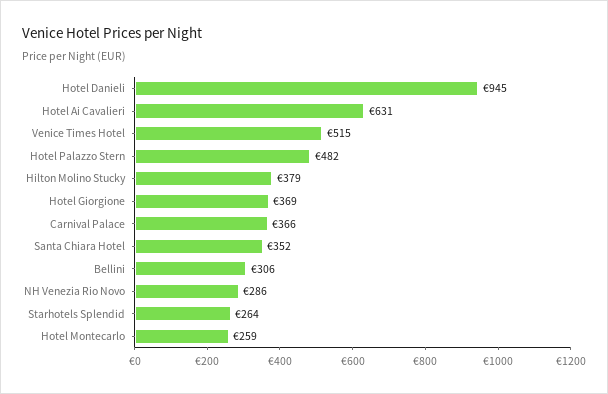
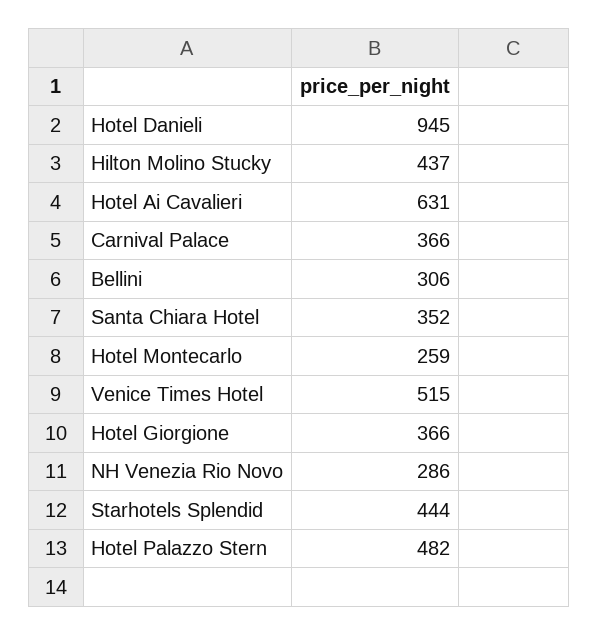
  {
    "Hotel Danieli": 945,
    "Hotel Ai Cavalieri": 631,
    "Venice Times Hotel": 515,
    "Hotel Palazzo Stern": 482,
-   "Hilton Molino Stucky": 379,
+   "Hilton Molino Stucky": 437,
-   "Hotel Giorgione": 369,
+   "Hotel Giorgione": 366,
    "Carnival Palace": 366,
    "Santa Chiara Hotel": 352,
    "Bellini": 306,
    "NH Venezia Rio Novo": 286,
-   "Starhotels Splendid": 264,
+   "Starhotels Splendid": 444,
    "Hotel Montecarlo": 259
  }

